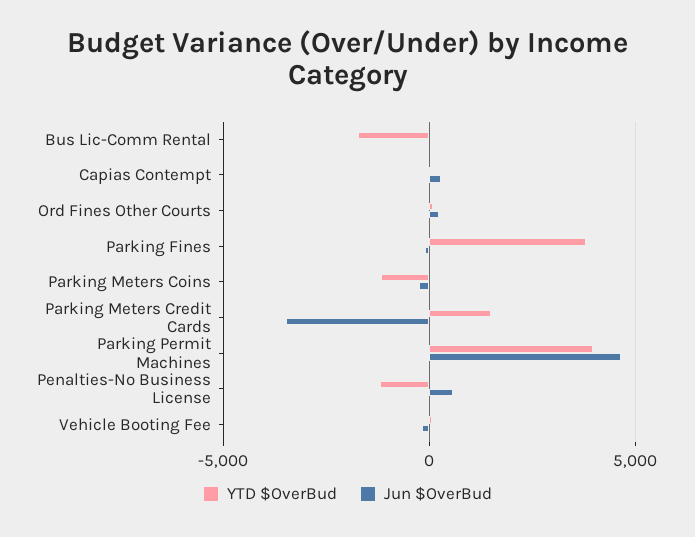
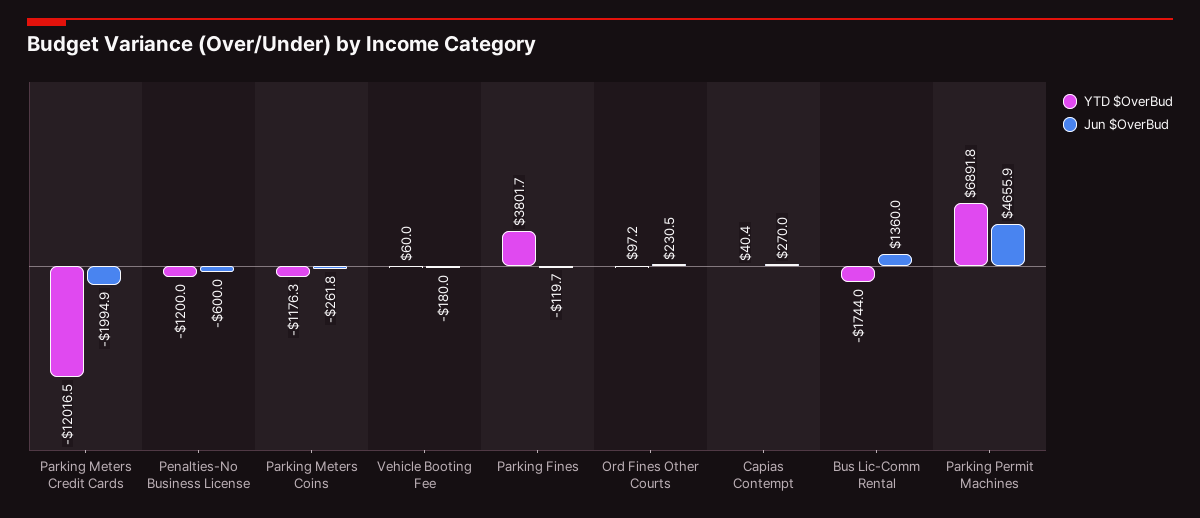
  {
    "YTD $OverBud": {
      "Bus Lic-Comm Rental": -1744,
      "Capias Contempt": 40.4,
      "Ord Fines Other Courts": 97.2,
      "Parking Fines": 3801.7,
      "Parking Meters Coins": -1176.3,
-     "Parking Meters Credit Cards": 1500,
+     "Parking Meters Credit Cards": -12016.5,
-     "Parking Permit Machines": 4000,
+     "Parking Permit Machines": 6891.8,
      "Penalties-No Business License": -1200,
      "Vehicle Booting Fee": 60
    },
    "Jun $OverBud": {
-     "Bus Lic-Comm Rental": 0,
+     "Bus Lic-Comm Rental": 1360,
      "Capias Contempt": 270,
      "Ord Fines Other Courts": 230.5,
      "Parking Fines": -119.7,
      "Parking Meters Coins": -261.8,
-     "Parking Meters Credit Cards": -3500,
+     "Parking Meters Credit Cards": -1994.9,
      "Parking Permit Machines": 4655.9,
-     "Penalties-No Business License": 500,
+     "Penalties-No Business License": -600,
      "Vehicle Booting Fee": -180
    }
  }

